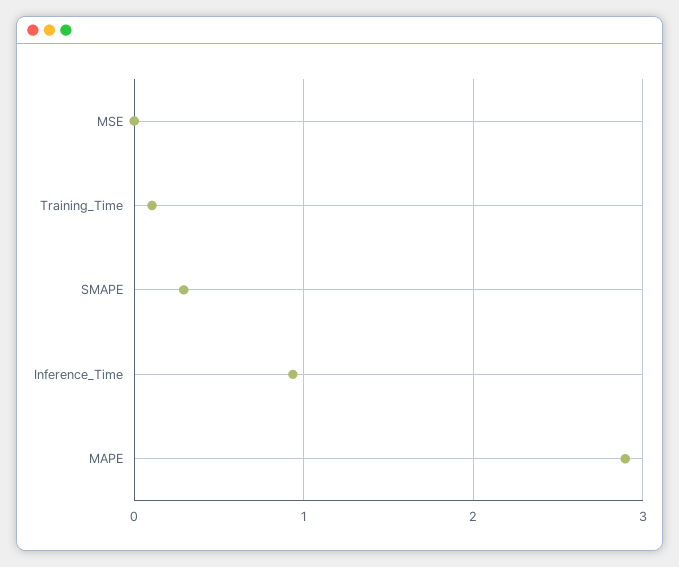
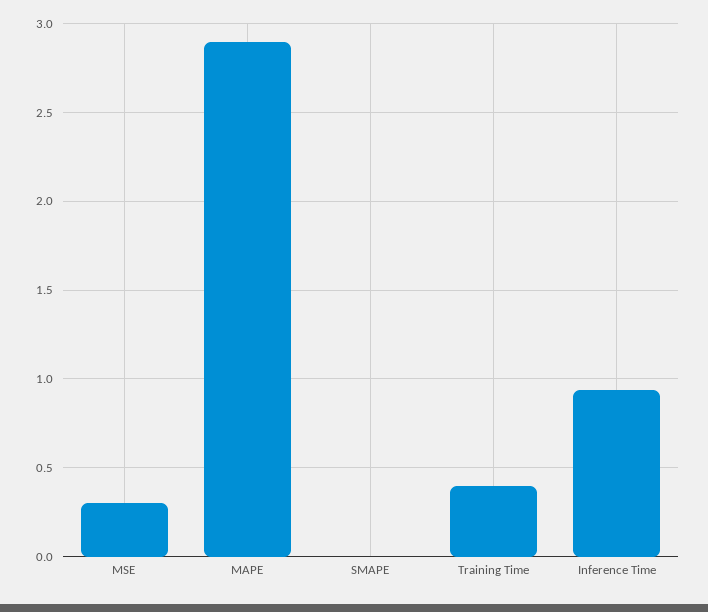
  {
-   "MSE": 0,
+   "MSE": 0.3,
-   "Training_Time": 0.1,
+   "Training_Time": 0.4,
-   "SMAPE": 0.3,
+   "SMAPE": 0,
    "Inference_Time": 0.95,
    "MAPE": 2.9
  }

